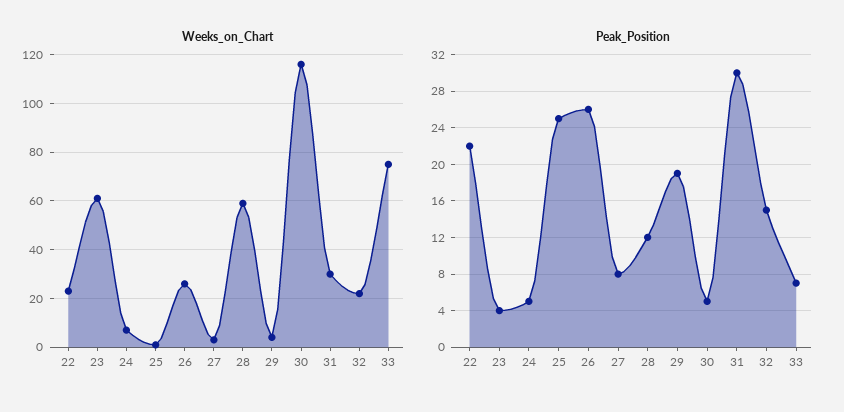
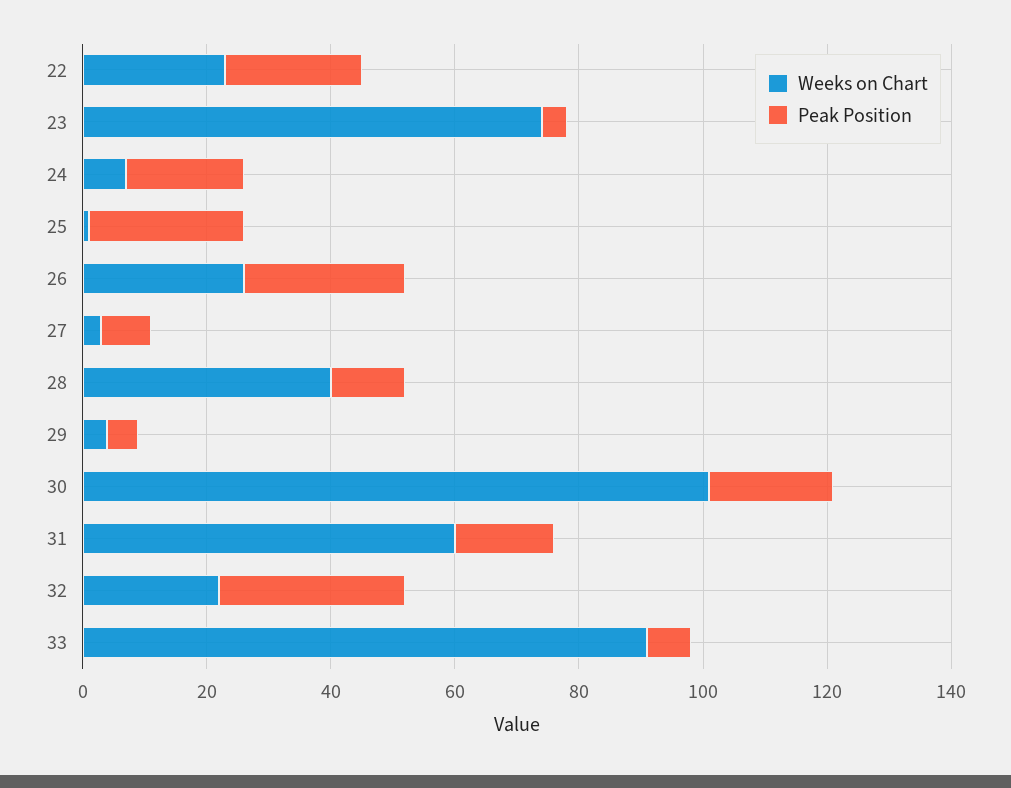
  {
    "Weeks_on_Chart": {
      "22": 25,
-     "23": 60,
+     "23": 75,
      "24": 5,
      "25": 0,
      "26": 25,
      "27": 5,
-     "28": 60,
+     "28": 40,
      "29": 5,
-     "30": 115,
+     "30": 100,
-     "31": 30,
+     "31": 60,
      "32": 20,
-     "33": 75
+     "33": 90
    },
    "Peak_Position": {
      "22": 22,
      "23": 4,
-     "24": 5,
+     "24": 20,
      "25": 25,
      "26": 26,
      "27": 8,
      "28": 12,
-     "29": 19,
+     "29": 5,
-     "30": 5,
+     "30": 20,
-     "31": 30,
+     "31": 15,
-     "32": 15,
+     "32": 30,
      "33": 7
    }
  }

